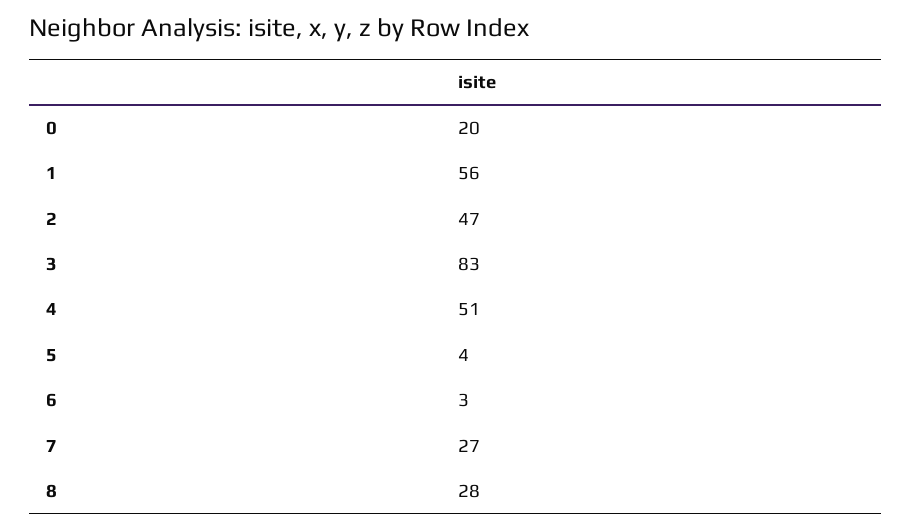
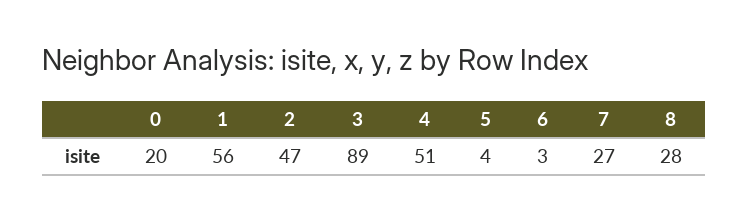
  {
    "0": 20,
    "1": 56,
    "2": 47,
-   "3": 83,
+   "3": 89,
    "4": 51,
    "5": 4,
    "6": 3,
    "7": 27,
    "8": 28
  }

